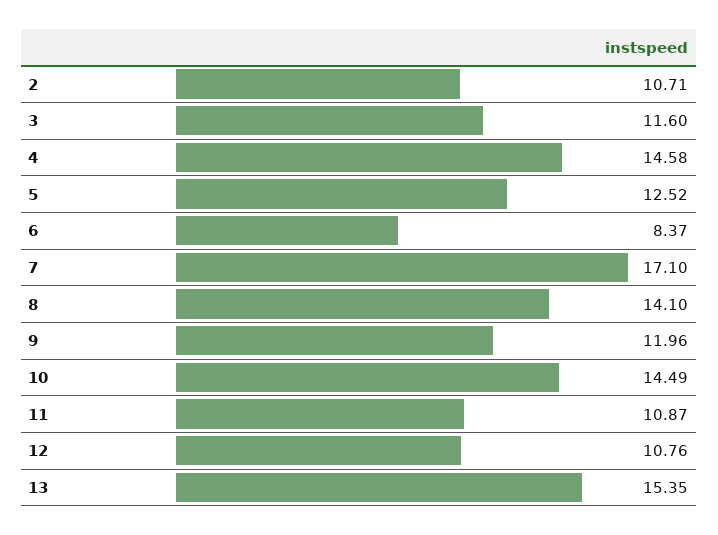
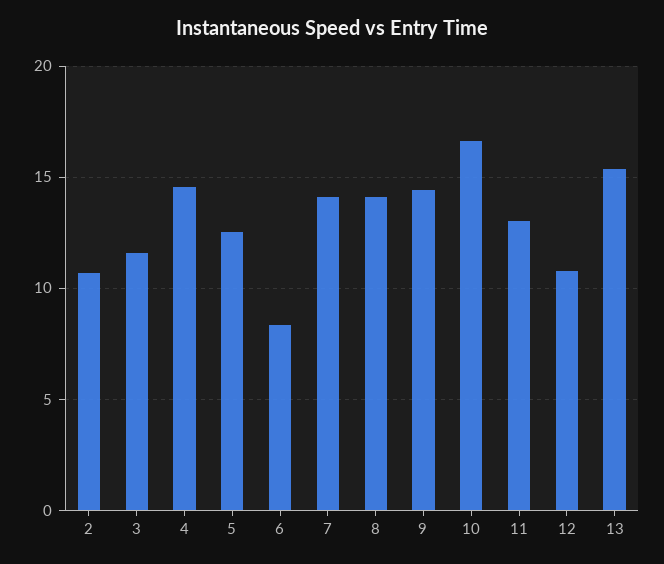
  {
    "2": 10.71,
    "3": 11.6,
    "4": 14.58,
    "5": 12.52,
    "6": 8.37,
-   "7": 17.1,
+   "7": 14,
    "8": 14.1,
-   "9": 11.96,
+   "9": 14.5,
-   "10": 14.49,
+   "10": 16.5,
-   "11": 10.87,
+   "11": 13,
    "12": 10.76,
    "13": 15.35
  }

